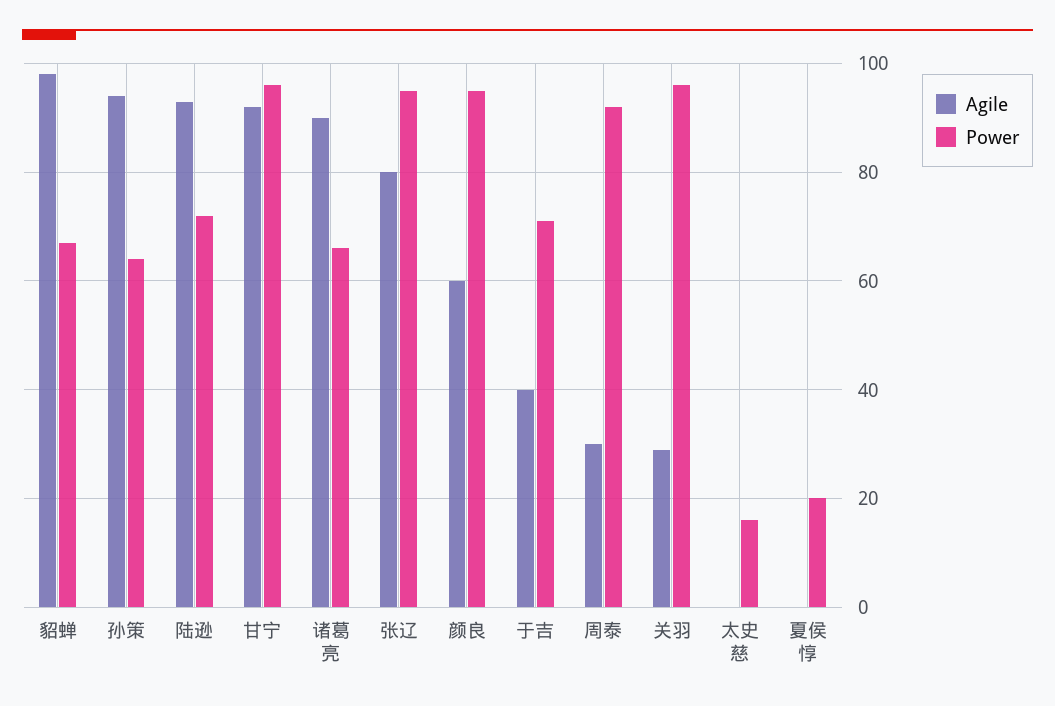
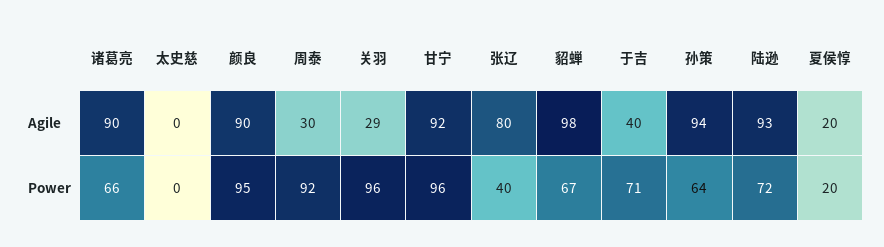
  {
    "Agile": {
      "貂蝉": 98,
      "孙策": 94,
      "陆逊": 93,
      "甘宁": 92,
      "诸葛亮": 90,
      "张辽": 80,
-     "颜良": 60,
+     "颜良": 90,
      "于吉": 40,
      "周泰": 30,
      "关羽": 29,
      "太史慈": 0,
-     "夏侯惇": 0
+     "夏侯惇": 20
    },
    "Power": {
      "貂蝉": 67,
      "孙策": 64,
      "陆逊": 72,
      "甘宁": 96,
      "诸葛亮": 66,
-     "张辽": 95,
+     "张辽": 40,
      "颜良": 95,
      "于吉": 71,
      "周泰": 92,
      "关羽": 96,
-     "太史慈": 15,
+     "太史慈": 0,
      "夏侯惇": 20
    }
  }

